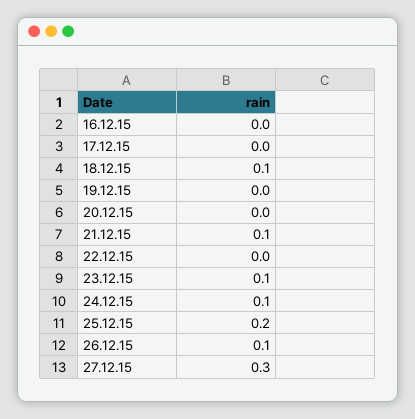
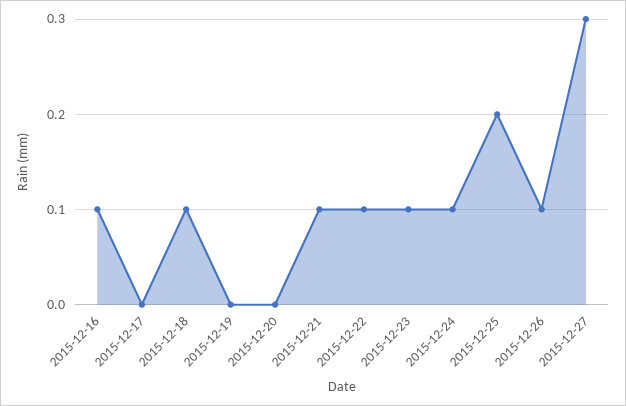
  {
-   "16.12.15": 0,
+   "16.12.15": 0.1,
    "17.12.15": 0,
    "18.12.15": 0.1,
    "19.12.15": 0,
    "20.12.15": 0,
    "21.12.15": 0.1,
-   "22.12.15": 0,
+   "22.12.15": 0.1,
    "23.12.15": 0.1,
    "24.12.15": 0.1,
    "25.12.15": 0.2,
    "26.12.15": 0.1,
    "27.12.15": 0.3
  }

